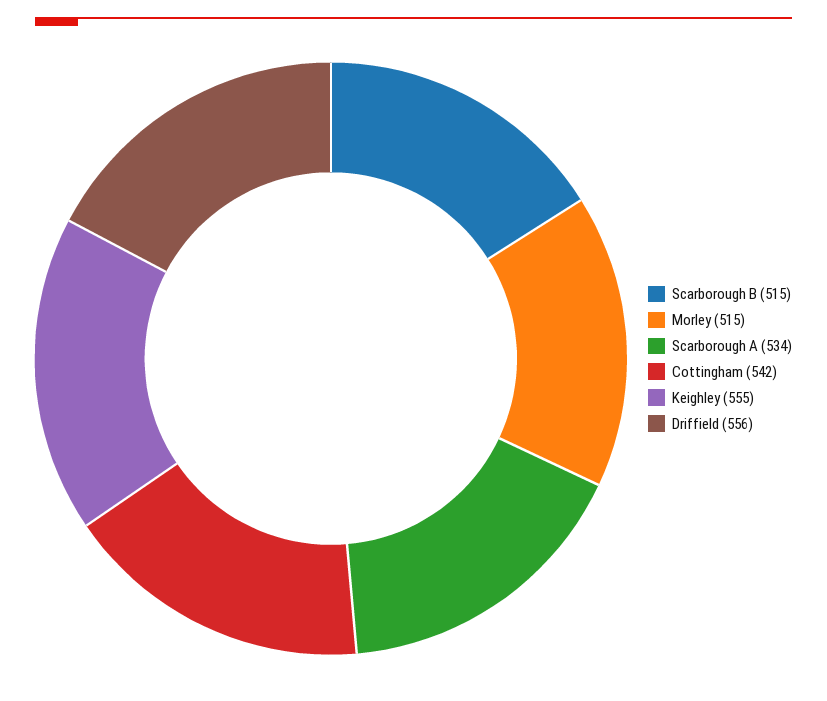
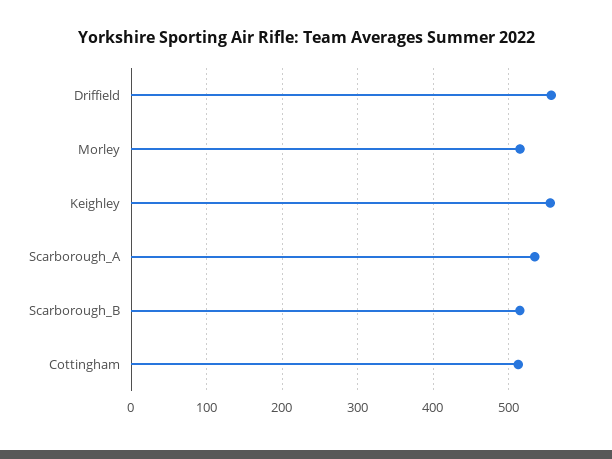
  {
    "Scarborough B": 515,
    "Morley": 515,
    "Scarborough A": 534,
-   "Cottingham": 542,
+   "Cottingham": 510,
    "Keighley": 555,
    "Driffield": 556
  }

